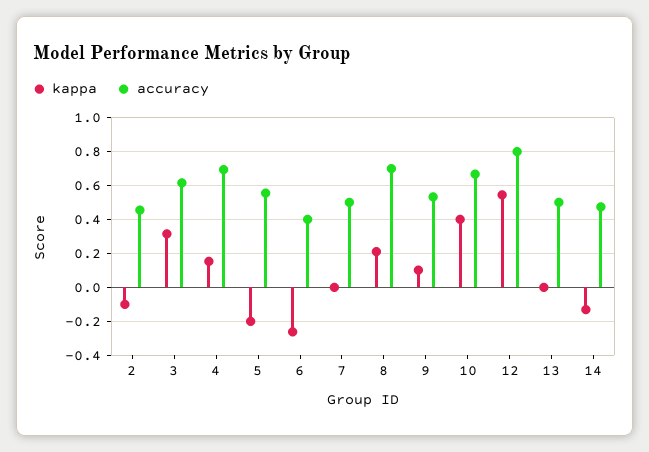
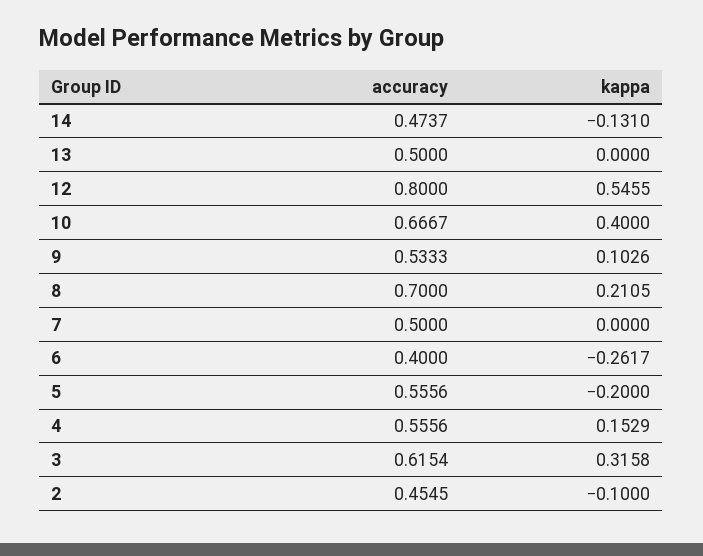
  {
    "kappa": {
      "2": -0.1,
      "3": 0.3158,
      "4": 0.1529,
      "5": -0.2,
      "6": -0.2617,
      "7": 0,
      "8": 0.2105,
      "9": 0.1026,
      "10": 0.4,
      "12": 0.5455,
      "13": 0,
      "14": -0.131
    },
    "accuracy": {
      "2": 0.4545,
      "3": 0.6154,
-     "4": 0.7,
+     "4": 0.5556,
      "5": 0.5556,
      "6": 0.4,
      "7": 0.5,
      "8": 0.7,
      "9": 0.5333,
      "10": 0.6667,
      "12": 0.8,
      "13": 0.5,
      "14": 0.4737
    }
  }

